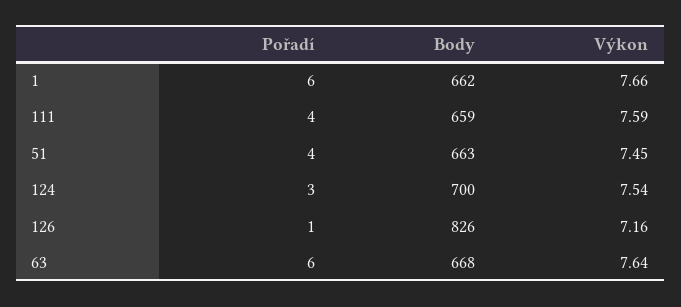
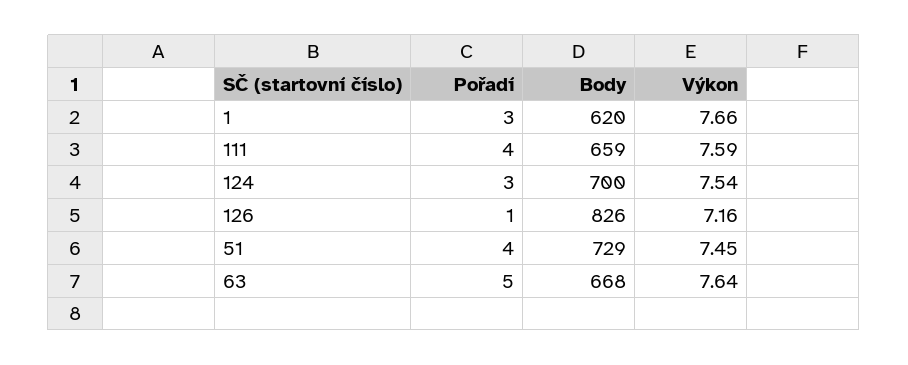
  {
    "Pořadí": {
-     "1": 6,
+     "1": 3,
      "111": 4,
      "51": 4,
      "124": 3,
      "126": 1,
-     "63": 6
+     "63": 5
    },
    "Body": {
-     "1": 662,
+     "1": 620,
      "111": 659,
-     "51": 663,
+     "51": 729,
      "124": 700,
      "126": 826,
      "63": 668
    },
    "Výkon": {
      "1": 7.66,
      "111": 7.59,
      "51": 7.45,
      "124": 7.54,
      "126": 7.16,
      "63": 7.64
    }
  }

